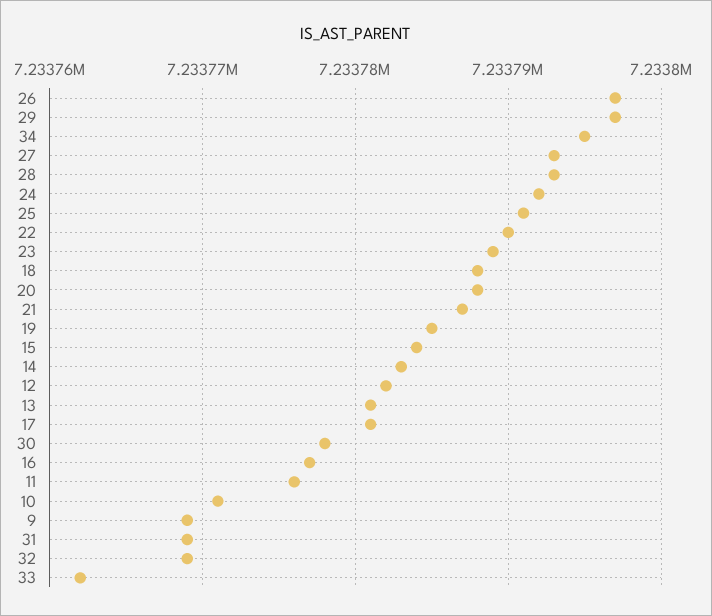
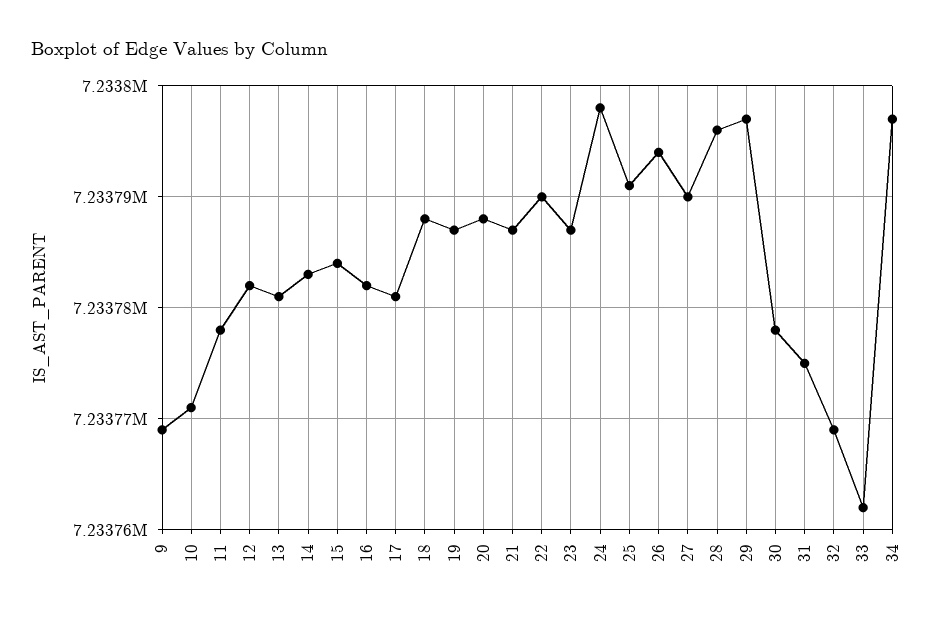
  {
-   "26": 7233797,
+   "26": 7233794,
    "29": 7233797,
-   "34": 7233795,
+   "34": 7233797,
-   "27": 7233793,
+   "27": 7233790,
-   "28": 7233793,
+   "28": 7233796,
-   "24": 7233792,
+   "24": 7233798,
    "25": 7233791,
    "22": 7233790,
-   "23": 7233789,
+   "23": 7233787,
    "18": 7233788,
    "20": 7233788,
    "21": 7233787,
-   "19": 7233785,
+   "19": 7233787,
    "15": 7233784,
    "14": 7233783,
    "12": 7233782,
    "13": 7233781,
    "17": 7233781,
    "30": 7233778,
-   "16": 7233777,
+   "16": 7233782,
-   "11": 7233776,
+   "11": 7233778,
    "10": 7233771,
    "9": 7233769,
-   "31": 7233769,
+   "31": 7233775,
    "32": 7233769,
    "33": 7233762
  }

